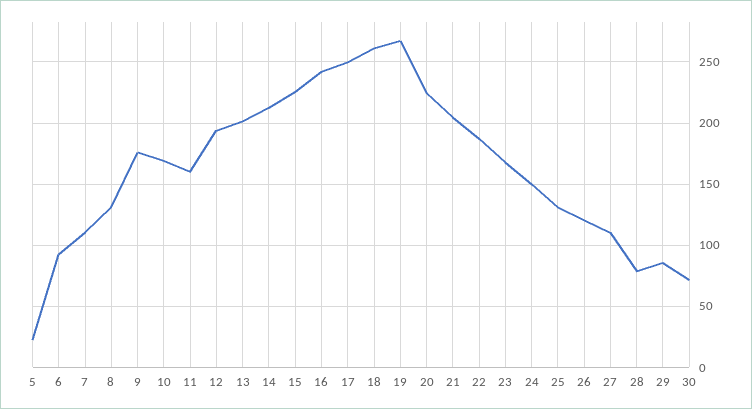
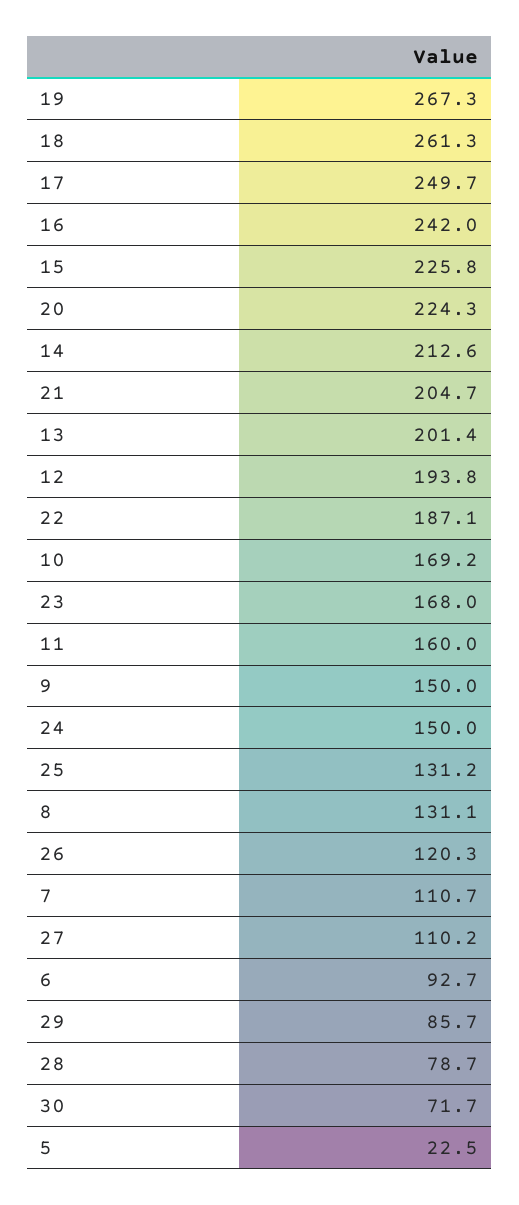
  {
    "5": 22.5,
    "6": 92.7,
    "7": 110.7,
    "8": 131.1,
-   "9": 175,
+   "9": 150,
    "10": 169.2,
    "11": 160,
    "12": 193.8,
    "13": 201.4,
    "14": 212.6,
    "15": 225.8,
    "16": 242,
    "17": 249.7,
    "18": 261.3,
    "19": 267.3,
    "20": 224.3,
    "21": 204.7,
    "22": 187.1,
    "23": 168,
    "24": 150,
    "25": 131.2,
    "26": 120.3,
    "27": 110.2,
    "28": 78.7,
    "29": 85.7,
    "30": 71.7
  }

